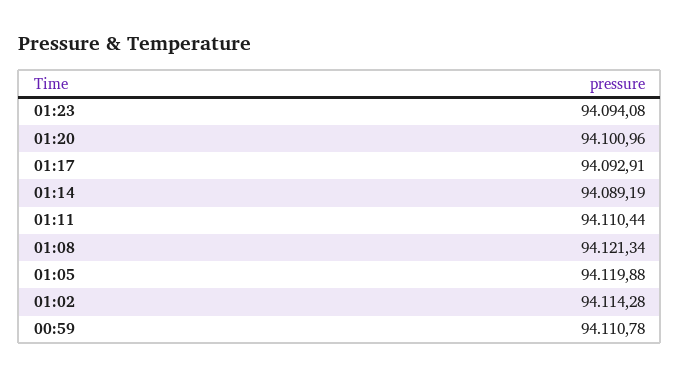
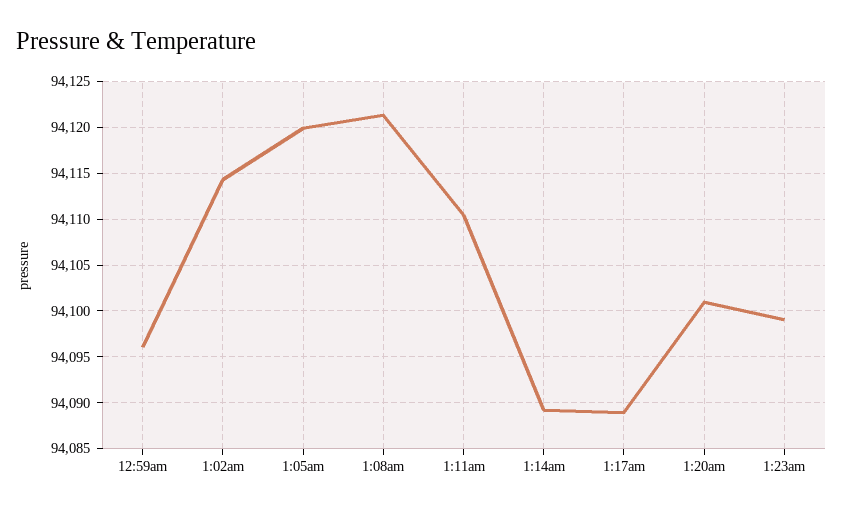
  {
-   "01:23": 94094.08,
+   "01:23": 94099,
    "01:20": 94100.96,
-   "01:17": 94092.91,
+   "01:17": 94089,
    "01:14": 94089.19,
    "01:11": 94110.44,
    "01:08": 94121.34,
    "01:05": 94119.88,
    "01:02": 94114.28,
-   "00:59": 94110.78
+   "00:59": 94096
  }

